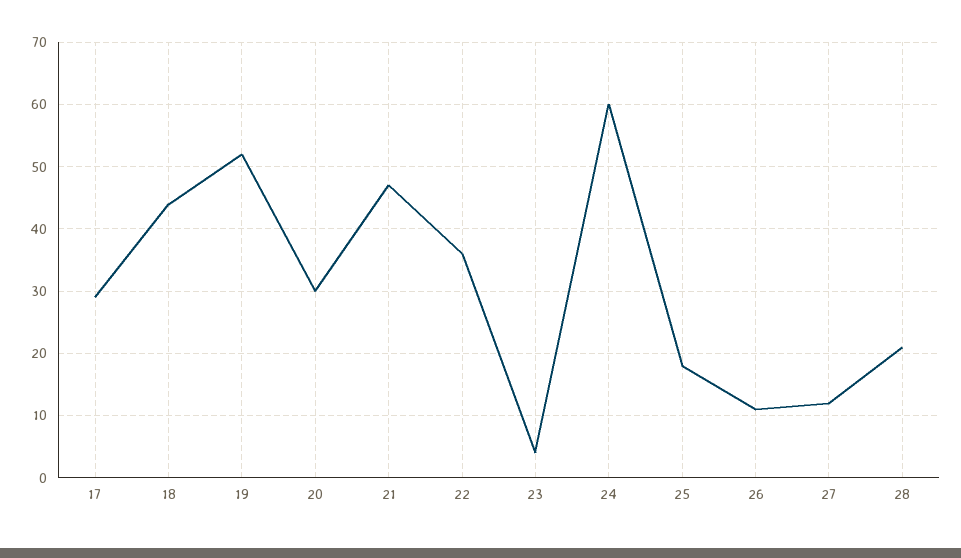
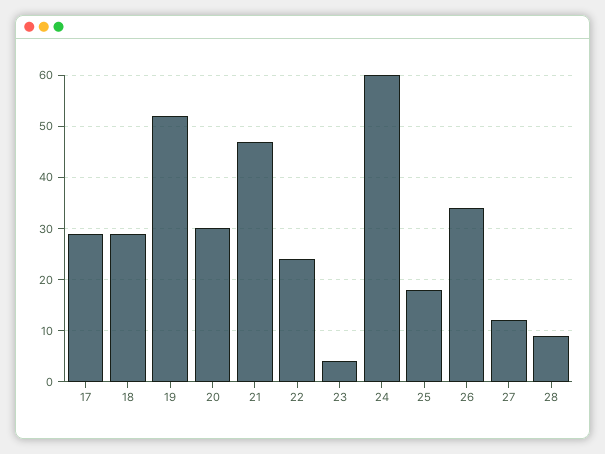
  {
    "17": 29,
-   "18": 44,
+   "18": 30,
    "19": 52,
    "20": 30,
    "21": 47,
-   "22": 36,
+   "22": 25,
    "23": 4,
    "24": 60,
    "25": 18,
-   "26": 11,
+   "26": 35,
    "27": 12,
-   "28": 21
+   "28": 10
  }

